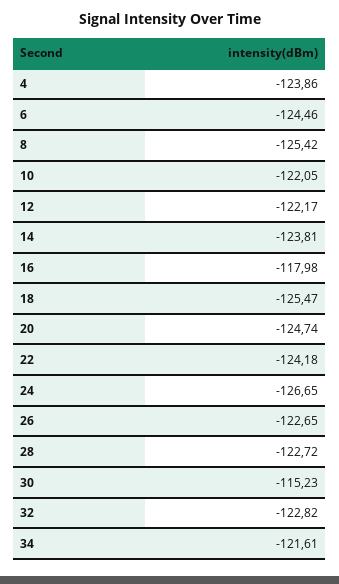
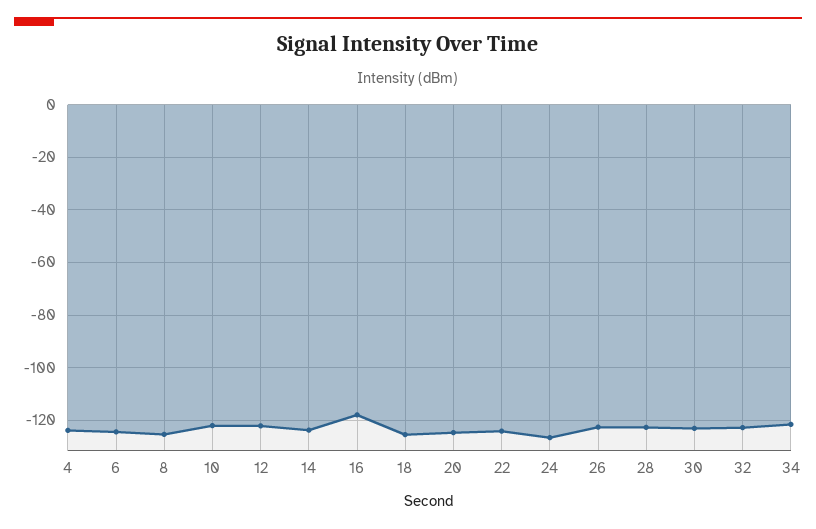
  {
    "4": -123.86,
    "6": -124.46,
    "8": -125.42,
    "10": -122.05,
    "12": -122.17,
    "14": -123.81,
    "16": -117.98,
    "18": -125.47,
    "20": -124.74,
    "22": -124.18,
    "24": -126.65,
    "26": -122.65,
    "28": -122.72,
-   "30": -115.23,
+   "30": -122.5,
    "32": -122.82,
    "34": -121.61
  }

